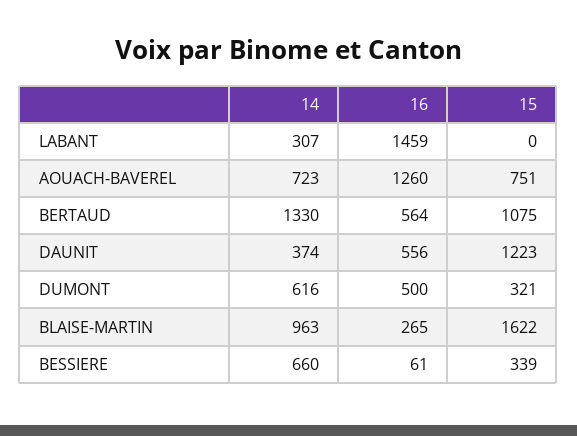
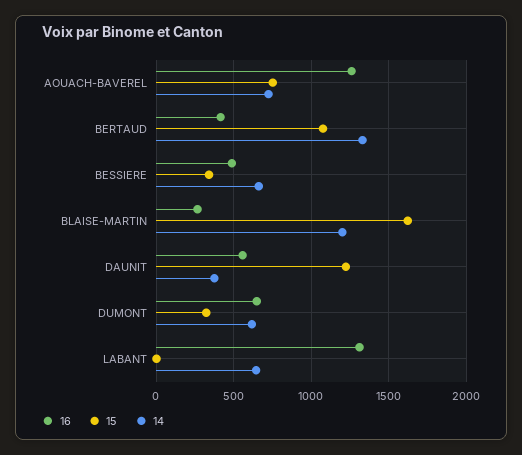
  {
    "14": {
-     "LABANT": 307,
+     "LABANT": 650,
      "AOUACH-BAVEREL": 723,
      "BERTAUD": 1330,
      "DAUNIT": 374,
      "DUMONT": 616,
-     "BLAISE-MARTIN": 963,
+     "BLAISE-MARTIN": 1200,
      "BESSIERE": 660
    },
    "16": {
-     "LABANT": 1459,
+     "LABANT": 1300,
      "AOUACH-BAVEREL": 1260,
-     "BERTAUD": 564,
+     "BERTAUD": 400,
      "DAUNIT": 556,
-     "DUMONT": 500,
+     "DUMONT": 650,
      "BLAISE-MARTIN": 265,
-     "BESSIERE": 61
+     "BESSIERE": 500
    },
    "15": {
      "LABANT": 0,
      "AOUACH-BAVEREL": 751,
      "BERTAUD": 1075,
      "DAUNIT": 1223,
      "DUMONT": 321,
      "BLAISE-MARTIN": 1622,
      "BESSIERE": 339
    }
  }

